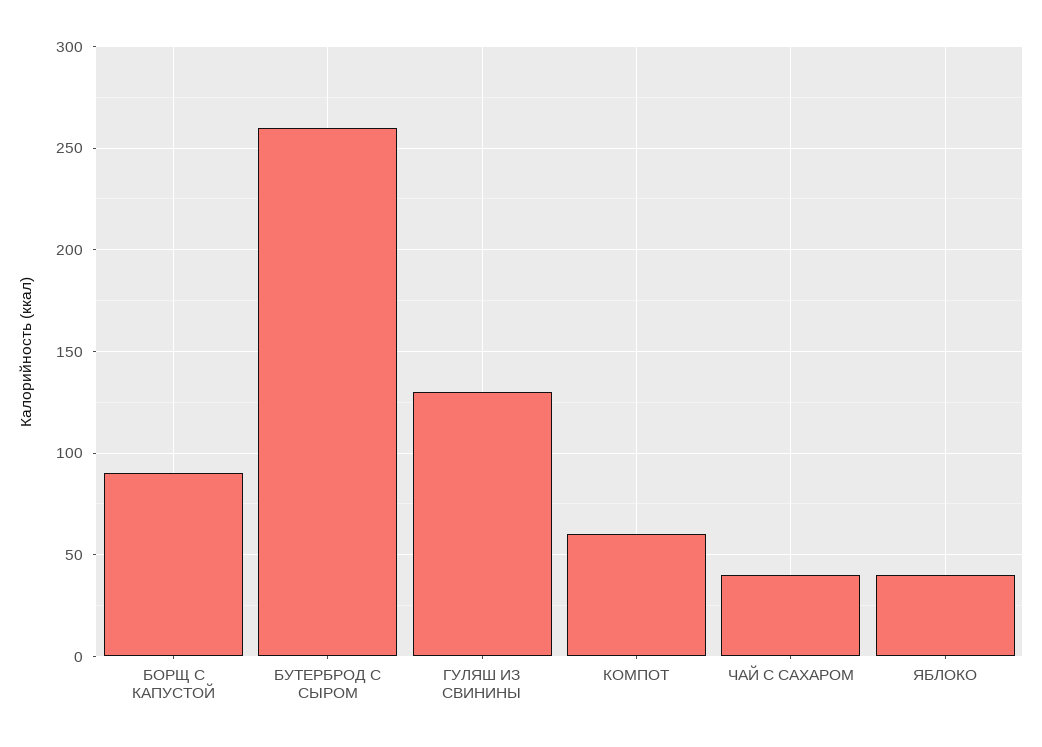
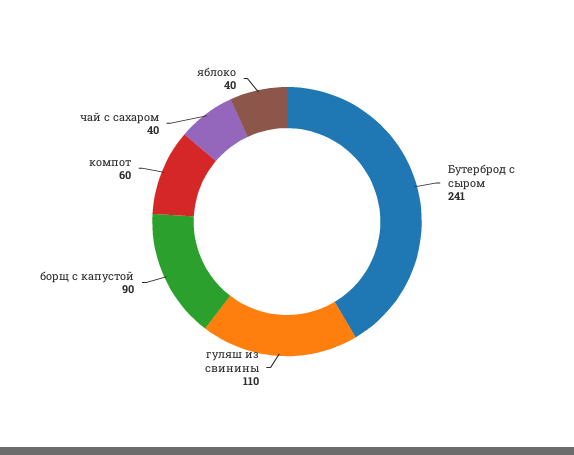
  {
    "БОРЩ С КАПУСТОЙ": 90,
-   "БУТЕРБРОД С СЫРОМ": 260,
+   "БУТЕРБРОД С СЫРОМ": 241,
-   "ГУЛЯШ ИЗ СВИНИНЫ": 130,
+   "ГУЛЯШ ИЗ СВИНИНЫ": 110,
    "КОМПОТ": 60,
    "ЧАЙ С САХАРОМ": 40,
    "ЯБЛОКО": 40
  }

